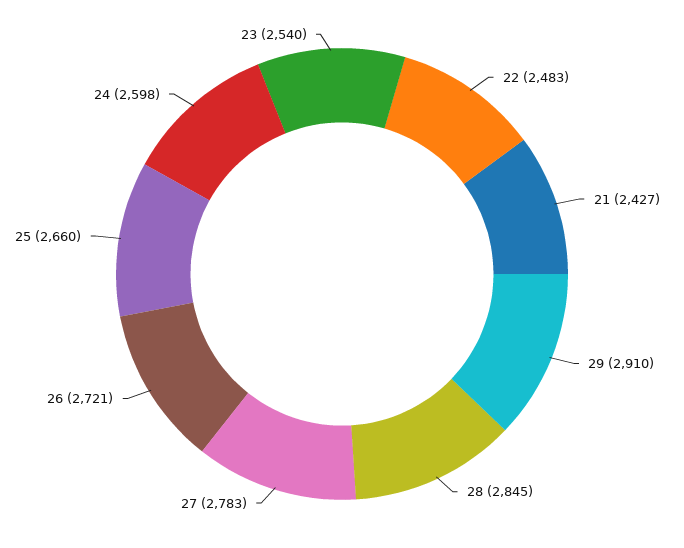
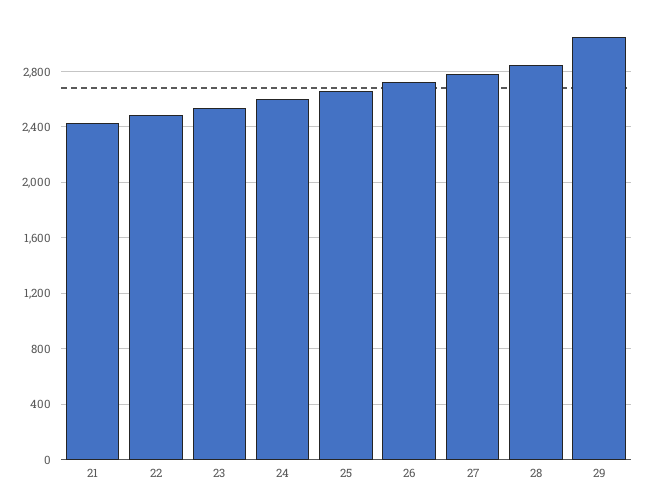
  {
    "22": 2483,
    "21": 2427,
-   "29": 2910,
+   "29": 3050,
    "28": 2845,
    "27": 2783,
    "26": 2721,
    "25": 2660,
    "24": 2598,
    "23": 2540
  }

